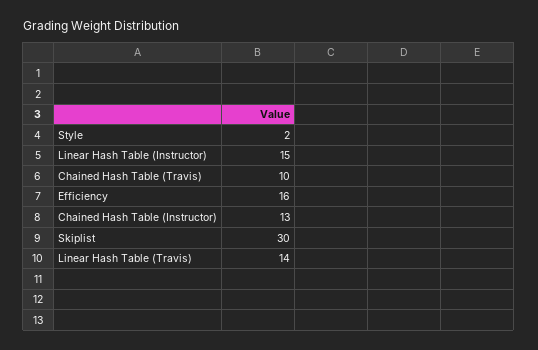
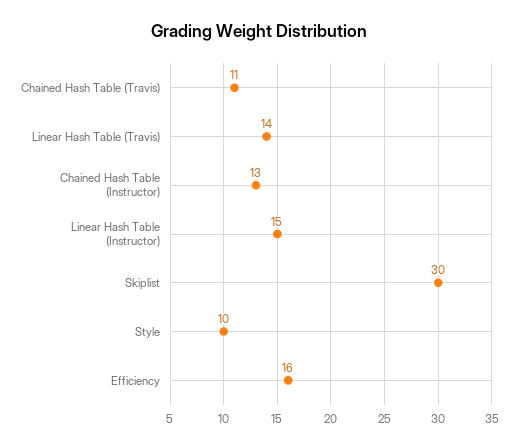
  {
-   "Style": 2,
+   "Style": 10,
    "Linear Hash Table (Instructor)": 15,
-   "Chained Hash Table (Travis)": 10,
+   "Chained Hash Table (Travis)": 11,
    "Efficiency": 16,
    "Chained Hash Table (Instructor)": 13,
    "Skiplist": 30,
    "Linear Hash Table (Travis)": 14
  }

